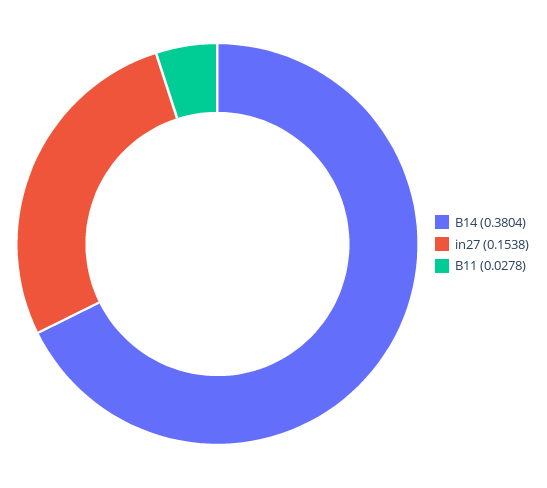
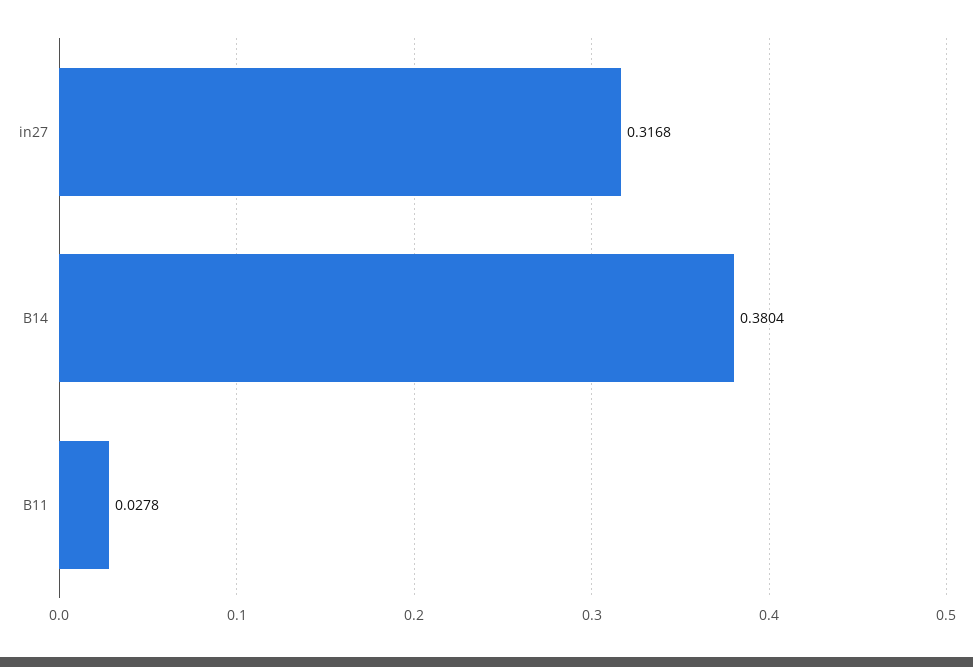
  {
    "B14": 0.3804,
-   "in27": 0.1538,
+   "in27": 0.3168,
    "B11": 0.0278
  }

